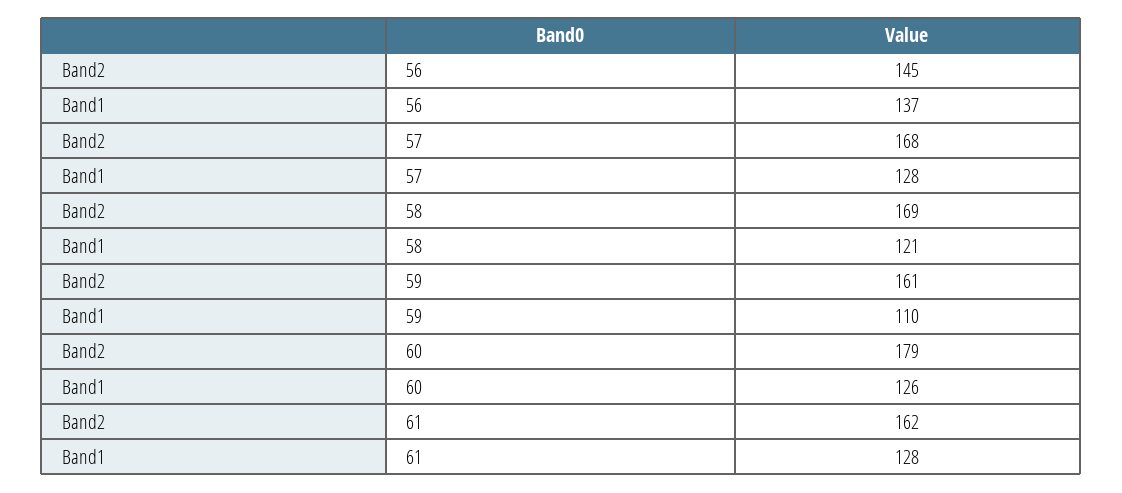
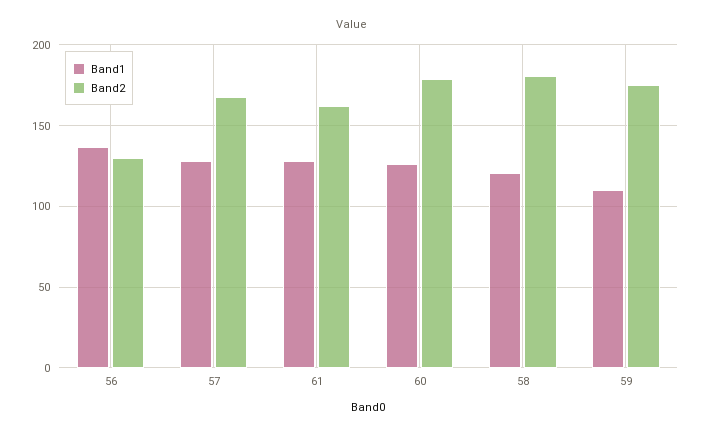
  {
    "Band2": {
-     "56": 145,
+     "56": 130,
      "57": 168,
-     "58": 169,
+     "58": 180,
-     "59": 161,
+     "59": 175,
      "60": 179,
      "61": 162
    },
    "Band1": {
      "56": 137,
      "57": 128,
      "58": 121,
      "59": 110,
      "60": 126,
      "61": 128
    }
  }

